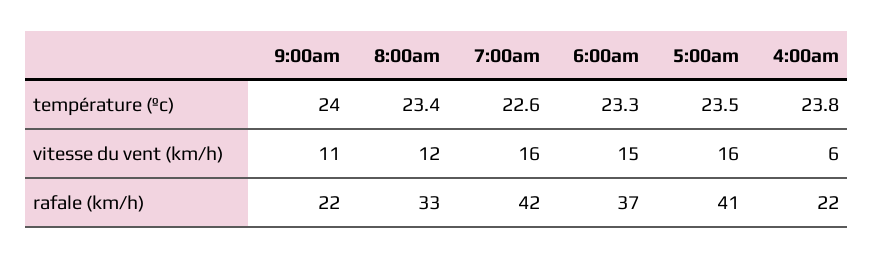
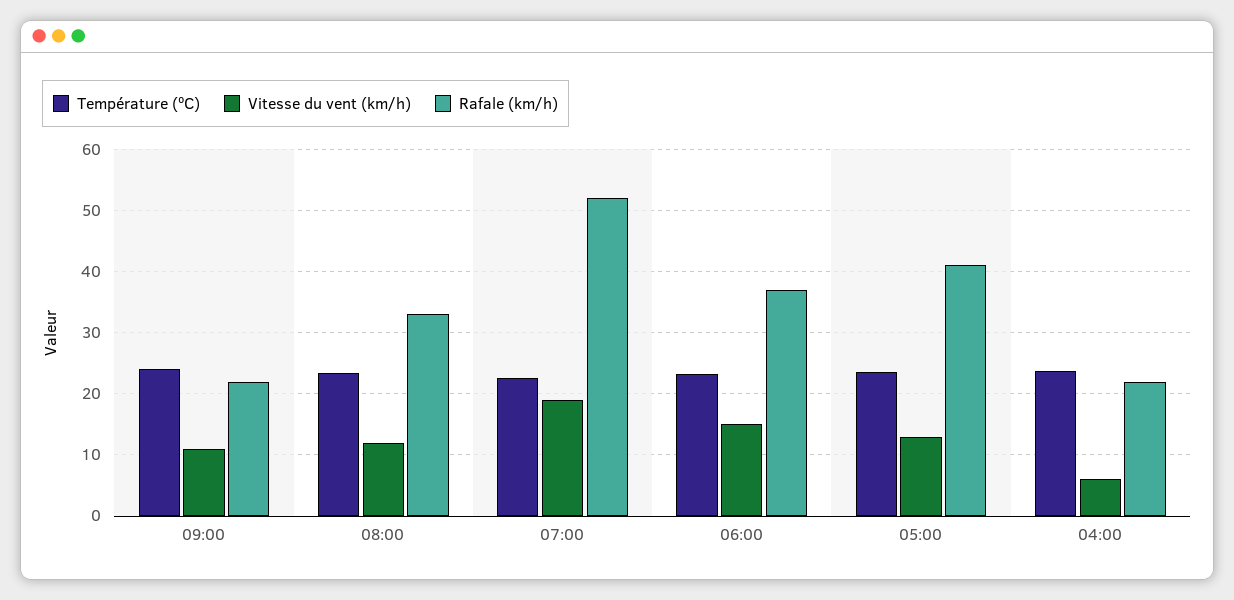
  {
    "température (ºc)": {
      "9:00am": 24,
      "8:00am": 23.4,
      "7:00am": 22.6,
      "6:00am": 23.3,
      "5:00am": 23.5,
      "4:00am": 23.8
    },
    "vitesse du vent (km/h)": {
      "9:00am": 11,
      "8:00am": 12,
-     "7:00am": 16,
+     "7:00am": 19,
      "6:00am": 15,
-     "5:00am": 16,
+     "5:00am": 13,
      "4:00am": 6
    },
    "rafale (km/h)": {
      "9:00am": 22,
      "8:00am": 33,
-     "7:00am": 42,
+     "7:00am": 52,
      "6:00am": 37,
      "5:00am": 41,
      "4:00am": 22
    }
  }

